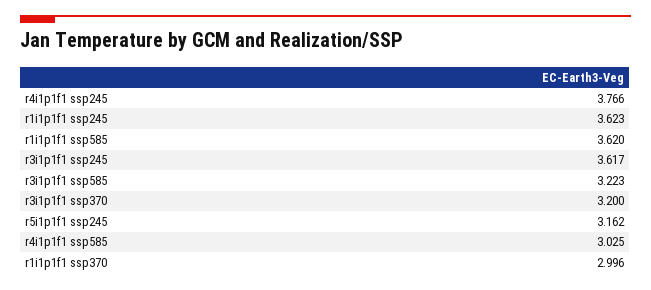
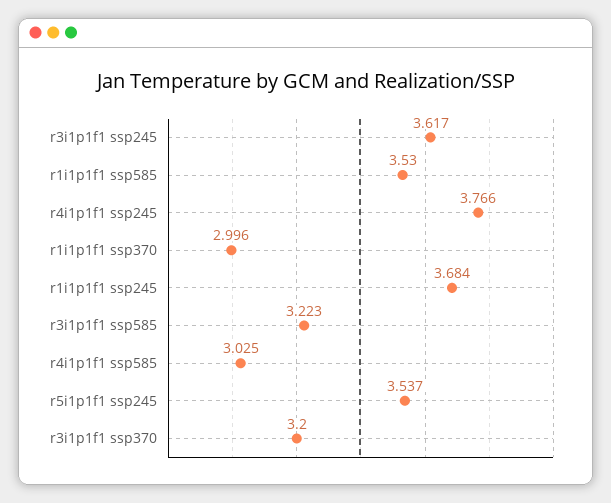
  {
    "r4i1p1f1 ssp245": 3.766,
-   "r1i1p1f1 ssp245": 3.623,
+   "r1i1p1f1 ssp245": 3.684,
-   "r1i1p1f1 ssp585": 3.62,
+   "r1i1p1f1 ssp585": 3.53,
    "r3i1p1f1 ssp245": 3.617,
    "r3i1p1f1 ssp585": 3.223,
    "r3i1p1f1 ssp370": 3.2,
-   "r5i1p1f1 ssp245": 3.162,
+   "r5i1p1f1 ssp245": 3.537,
    "r4i1p1f1 ssp585": 3.025,
    "r1i1p1f1 ssp370": 2.996
  }

